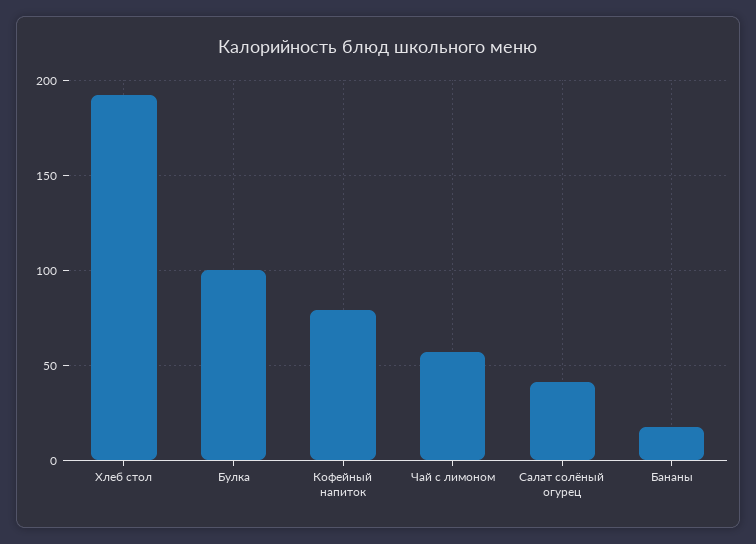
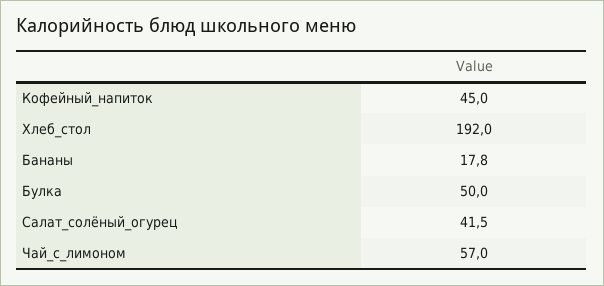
  {
    "Хлеб стол": 192,
-   "Булка": 100,
+   "Булка": 50,
-   "Кофейный напиток": 80,
+   "Кофейный напиток": 45,
    "Чай с лимоном": 57,
    "Салат солёный огурец": 41.5,
    "Бананы": 17.8
  }

